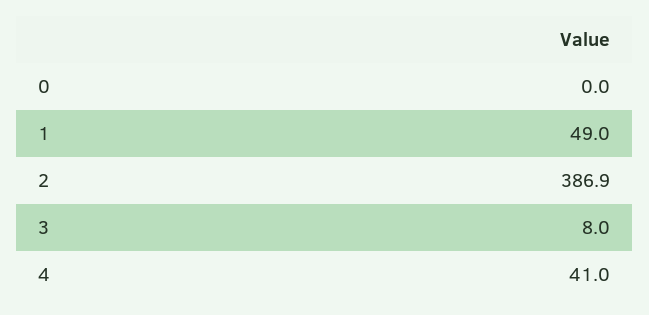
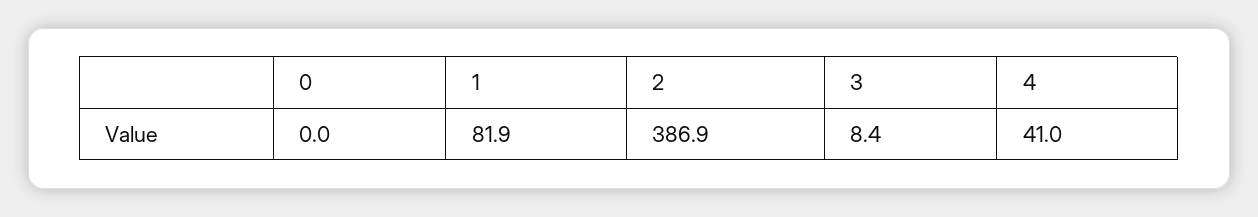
  {
    "0": 0,
-   "1": 49,
+   "1": 81.9,
    "2": 386.9,
-   "3": 8,
+   "3": 8.4,
    "4": 41
  }

